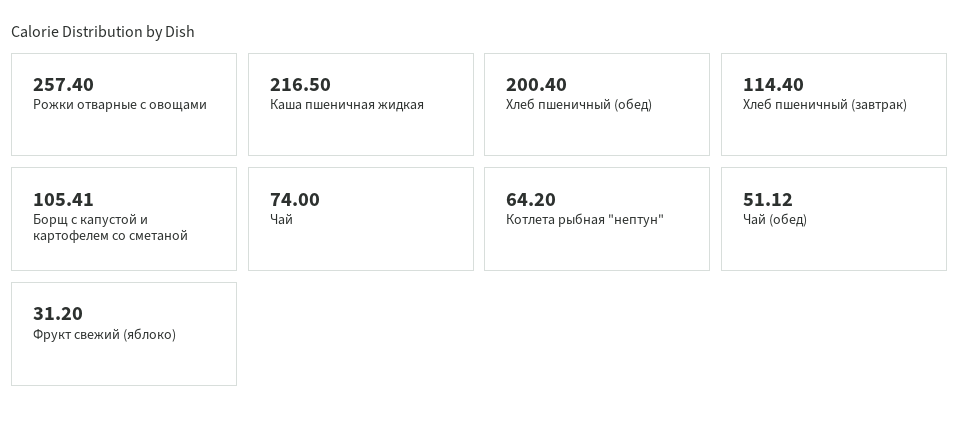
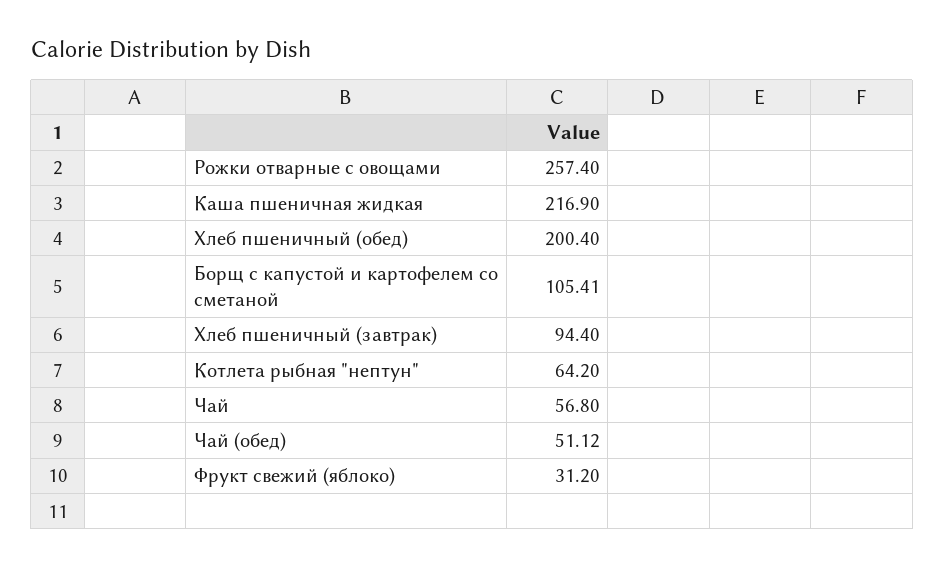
  {
    "Рожки отварные с овощами": 257.4,
-   "Каша пшеничная жидкая": 216.5,
+   "Каша пшеничная жидкая": 216.9,
    "Хлеб пшеничный (обед)": 200.4,
-   "Хлеб пшеничный (завтрак)": 114.4,
+   "Хлеб пшеничный (завтрак)": 94.4,
    "Борщ с капустой и картофелем со сметаной": 105.41,
-   "Чай": 74,
+   "Чай": 56.8,
    "Котлета рыбная \"нептун\"": 64.2,
    "Чай (обед)": 51.12,
    "Фрукт свежий (яблоко)": 31.2
  }

